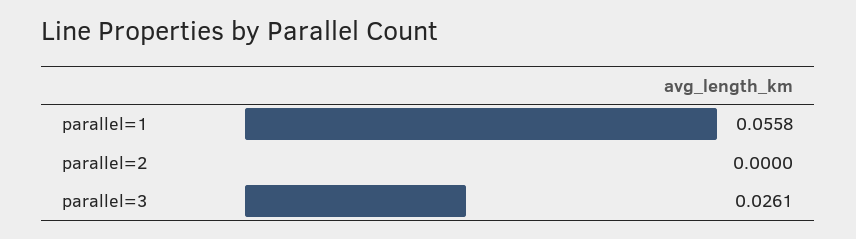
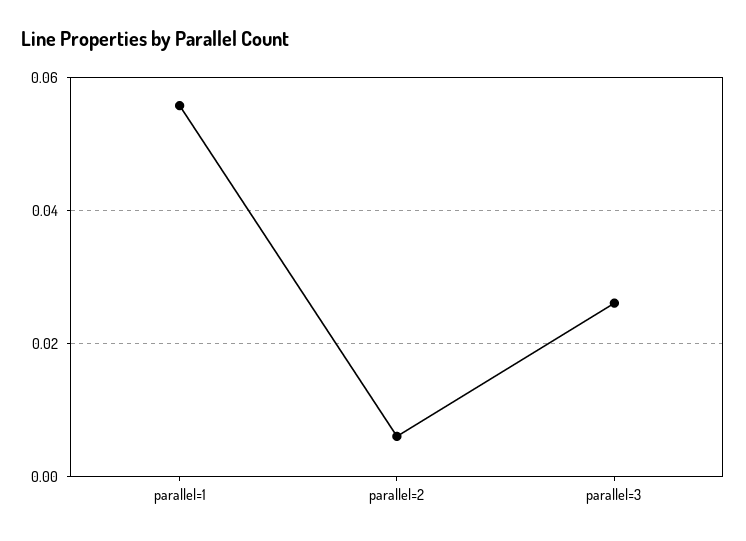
  {
    "parallel=1": 0.0558,
-   "parallel=2": 0,
+   "parallel=2": 0.006,
    "parallel=3": 0.0261
  }

